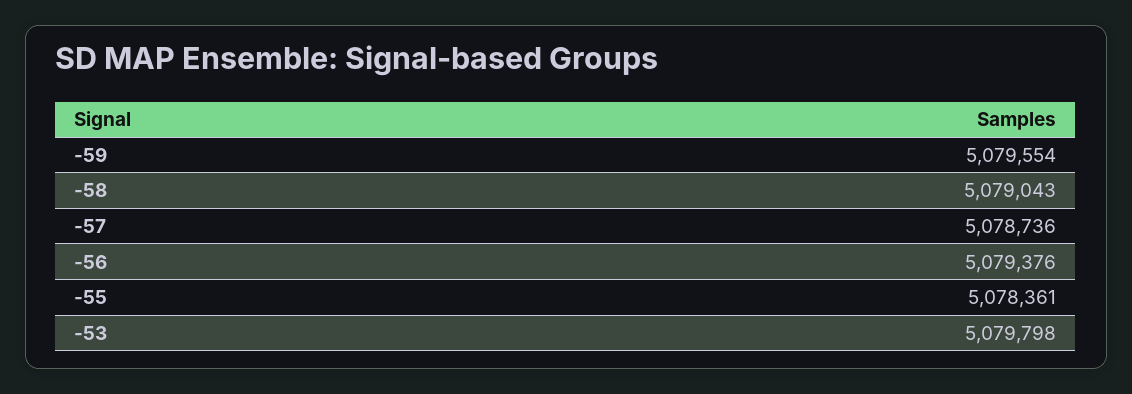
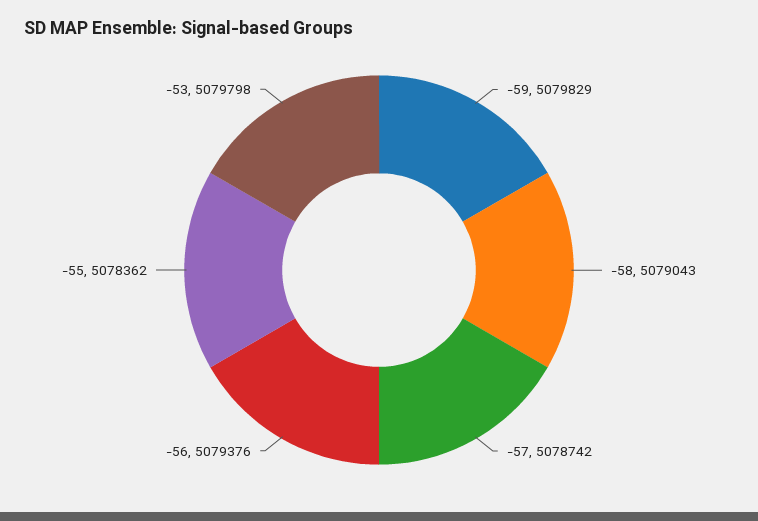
  {
-   "-59": 5079554,
+   "-59": 5079829,
    "-58": 5079043,
-   "-57": 5078736,
+   "-57": 5078742,
    "-56": 5079376,
-   "-55": 5078361,
+   "-55": 5078362,
    "-53": 5079798
  }

